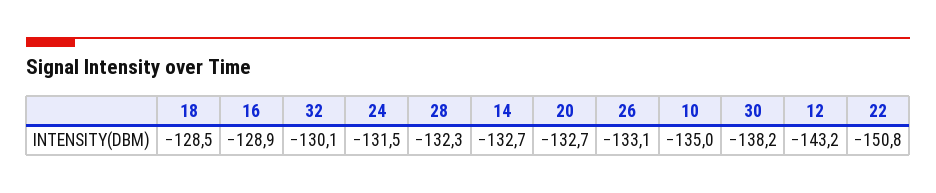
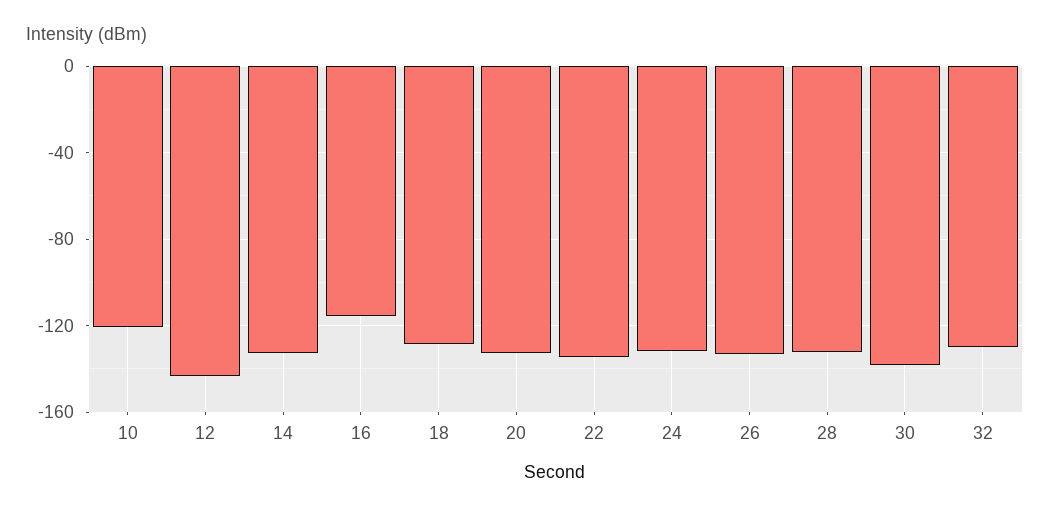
  {
    "18": -128.5,
-   "16": -128.9,
+   "16": -115,
    "32": -130.1,
    "24": -131.5,
    "28": -132.3,
    "14": -132.7,
    "20": -132.7,
    "26": -133.1,
-   "10": -135,
+   "10": -120,
    "30": -138.2,
    "12": -143.2,
-   "22": -150.8
+   "22": -135
  }

